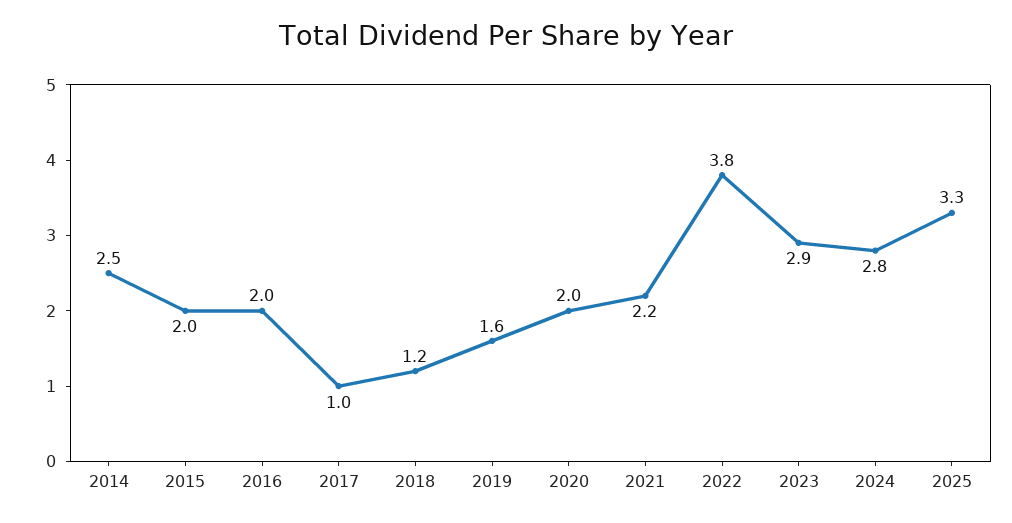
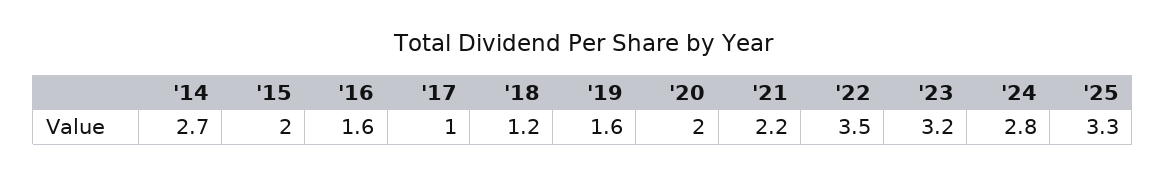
  {
-   "2014": 2.5,
+   "2014": 2.7,
    "2015": 2,
-   "2016": 2,
+   "2016": 1.6,
    "2017": 1,
    "2018": 1.2,
    "2019": 1.6,
    "2020": 2,
    "2021": 2.2,
-   "2022": 3.8,
+   "2022": 3.5,
-   "2023": 2.9,
+   "2023": 3.2,
    "2024": 2.8,
    "2025": 3.3
  }

